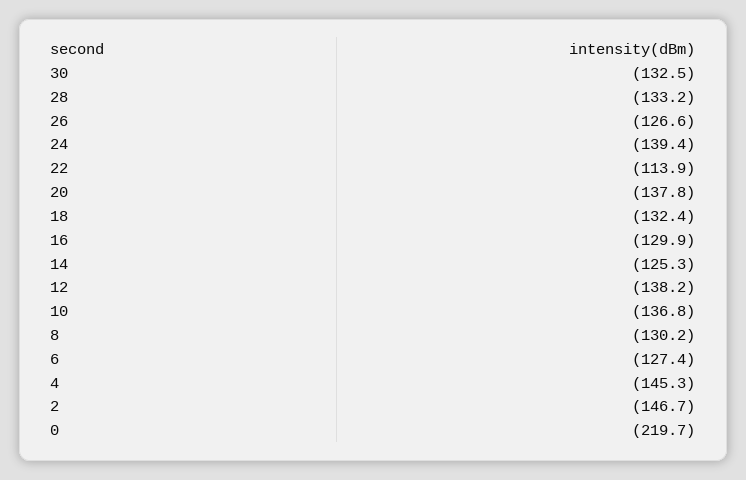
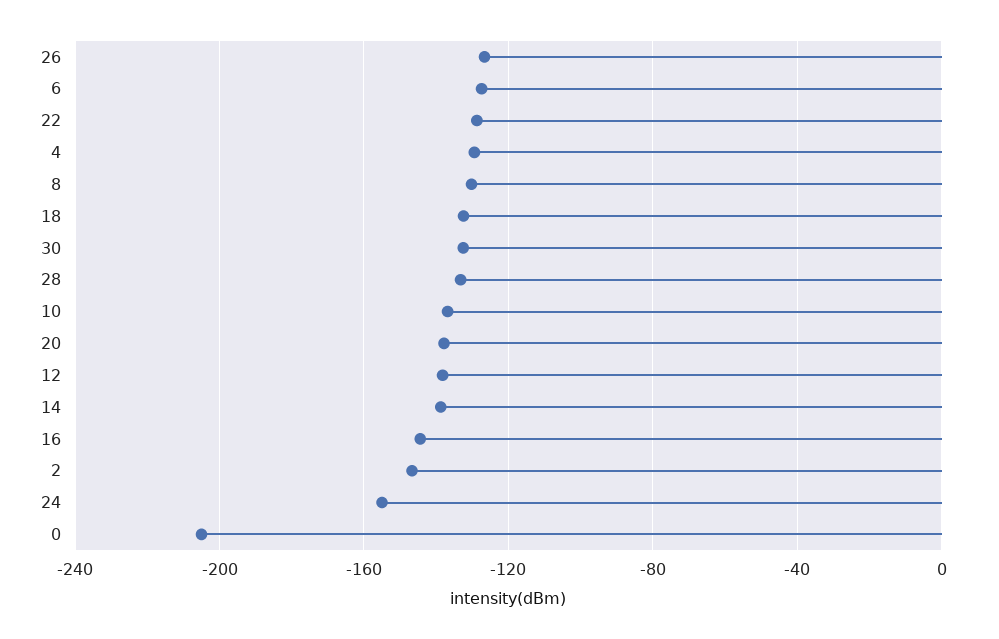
  {
    "30": -132.5,
    "28": -133.2,
    "26": -126.6,
-   "24": -139.4,
+   "24": -155,
-   "22": -113.9,
+   "22": -130,
    "20": -137.8,
    "18": -132.4,
-   "16": -129.9,
+   "16": -145,
-   "14": -125.3,
+   "14": -140,
    "12": -138.2,
    "10": -136.8,
    "8": -130.2,
    "6": -127.4,
-   "4": -145.3,
+   "4": -130,
    "2": -146.7,
-   "0": -219.7
+   "0": -205
  }

